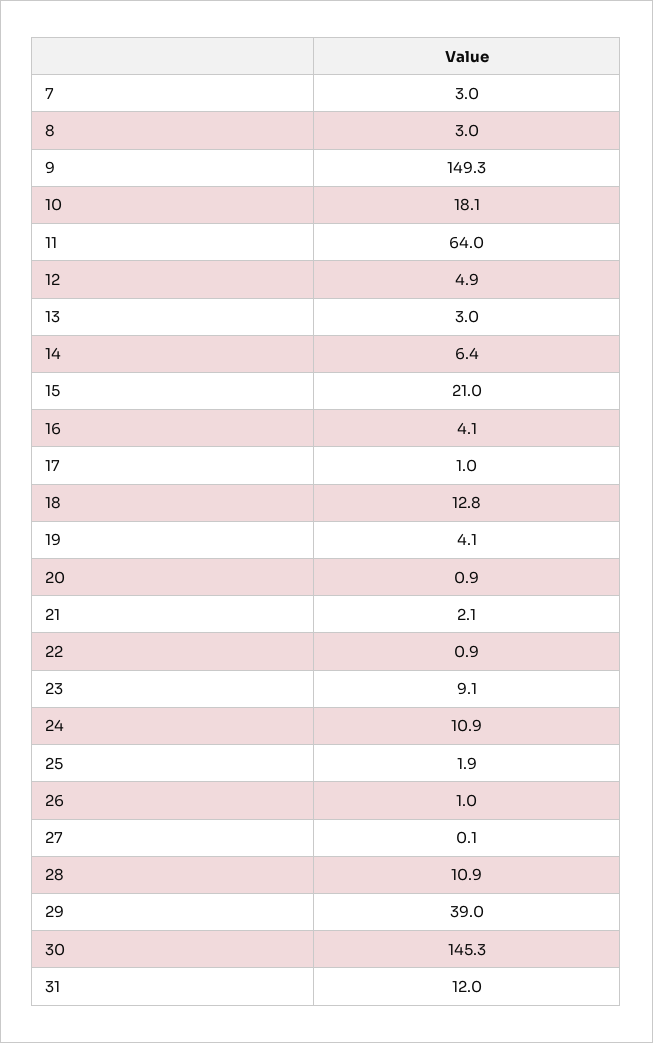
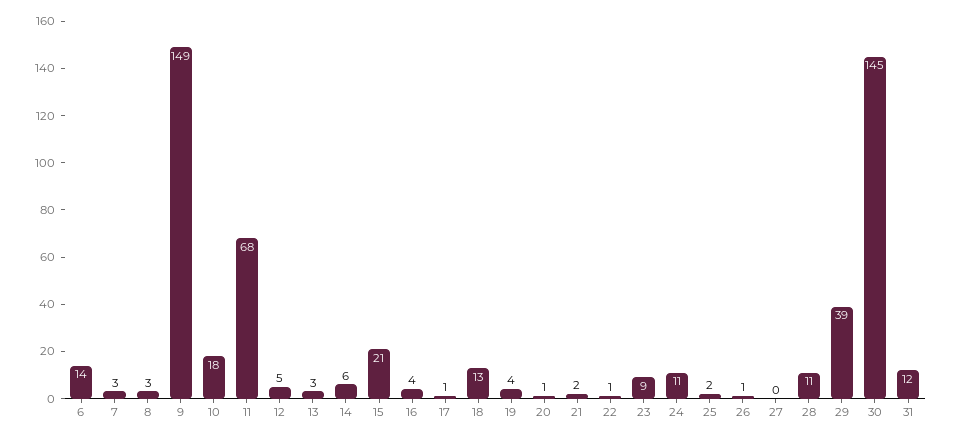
  {
    "7": 3,
    "8": 3,
    "9": 149.3,
    "10": 18.1,
-   "11": 64,
+   "11": 68,
    "12": 4.9,
    "13": 3,
    "14": 6.4,
    "15": 21,
    "16": 4.1,
    "17": 1,
    "18": 12.8,
    "19": 4.1,
    "20": 0.9,
    "21": 2.1,
    "22": 0.9,
    "23": 9.1,
    "24": 10.9,
    "25": 1.9,
    "26": 1,
    "27": 0.1,
    "28": 10.9,
    "29": 39,
    "30": 145.3,
-   "31": 12
+   "31": 12,
+   "6": 14
  }

